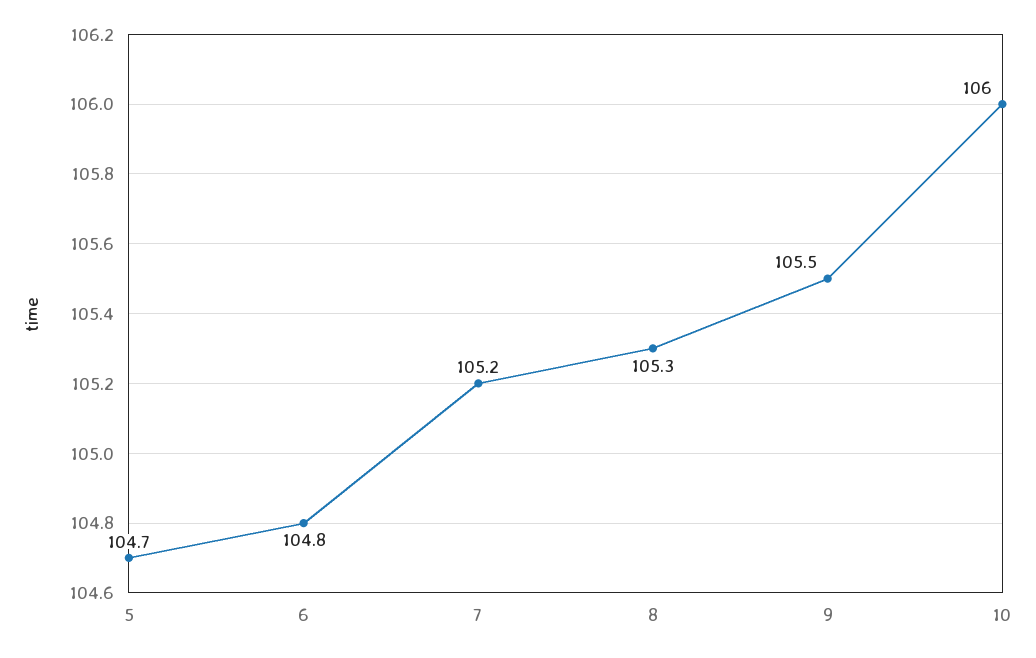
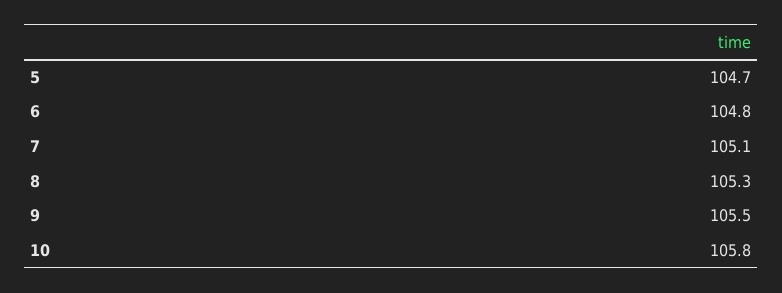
  {
    "5": 104.7,
    "6": 104.8,
-   "7": 105.2,
+   "7": 105.1,
    "8": 105.3,
    "9": 105.5,
-   "10": 106
+   "10": 105.8
  }

